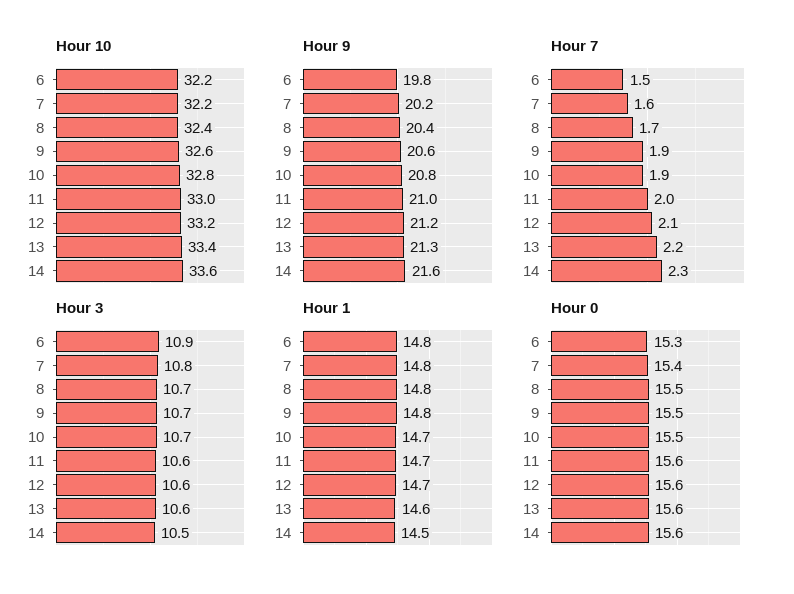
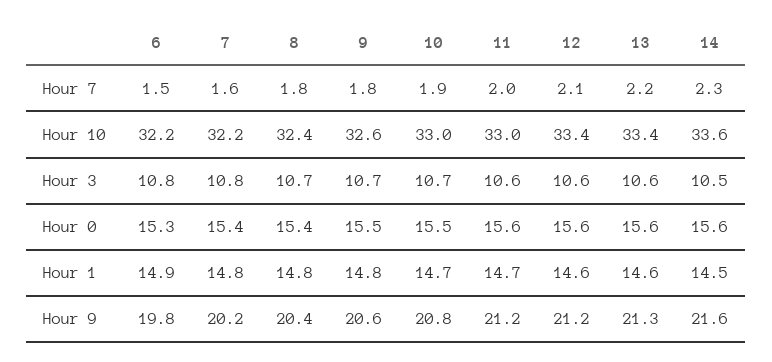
  {
    "Hour 10": {
      "6": 32.2,
      "7": 32.2,
      "8": 32.4,
      "9": 32.6,
-     "10": 32.8,
+     "10": 33,
      "11": 33,
-     "12": 33.2,
+     "12": 33.4,
      "13": 33.4,
      "14": 33.6
    },
    "Hour 9": {
      "6": 19.8,
      "7": 20.2,
      "8": 20.4,
      "9": 20.6,
      "10": 20.8,
-     "11": 21,
+     "11": 21.2,
      "12": 21.2,
      "13": 21.3,
      "14": 21.6
    },
    "Hour 7": {
      "6": 1.5,
      "7": 1.6,
-     "8": 1.7,
+     "8": 1.8,
-     "9": 1.9,
+     "9": 1.8,
      "10": 1.9,
      "11": 2,
      "12": 2.1,
      "13": 2.2,
      "14": 2.3
    },
    "Hour 3": {
-     "6": 10.9,
+     "6": 10.8,
      "7": 10.8,
      "8": 10.7,
      "9": 10.7,
      "10": 10.7,
      "11": 10.6,
      "12": 10.6,
      "13": 10.6,
      "14": 10.5
    },
    "Hour 1": {
-     "6": 14.8,
+     "6": 14.9,
      "7": 14.8,
      "8": 14.8,
      "9": 14.8,
      "10": 14.7,
      "11": 14.7,
-     "12": 14.7,
+     "12": 14.6,
      "13": 14.6,
      "14": 14.5
    },
    "Hour 0": {
      "6": 15.3,
      "7": 15.4,
-     "8": 15.5,
+     "8": 15.4,
      "9": 15.5,
      "10": 15.5,
      "11": 15.6,
      "12": 15.6,
      "13": 15.6,
      "14": 15.6
    }
  }

